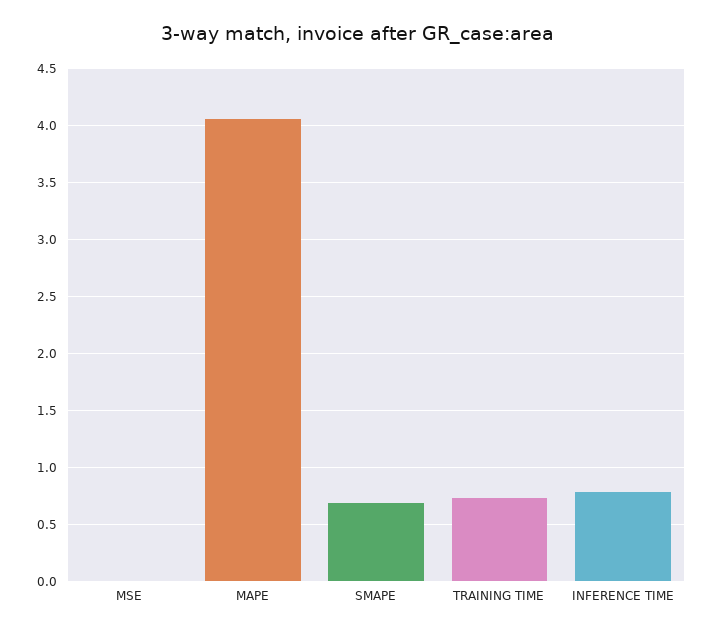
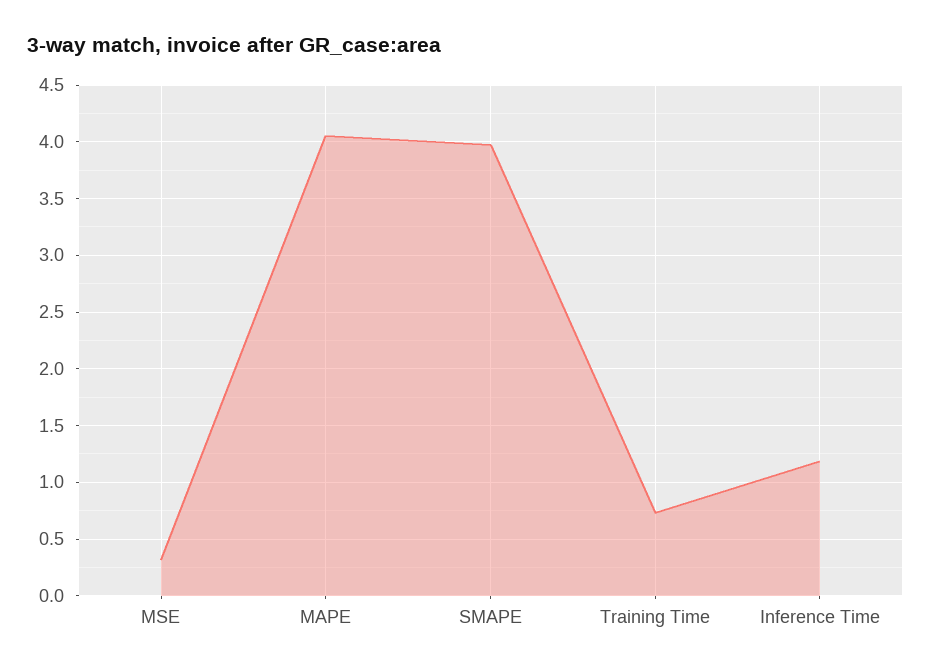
  {
-   "MSE": 0,
+   "MSE": 0.3,
    "MAPE": 4.1,
-   "SMAPE": 0.7,
+   "SMAPE": 4,
    "TRAINING TIME": 0.7,
-   "INFERENCE TIME": 0.8
+   "INFERENCE TIME": 1.2
  }

